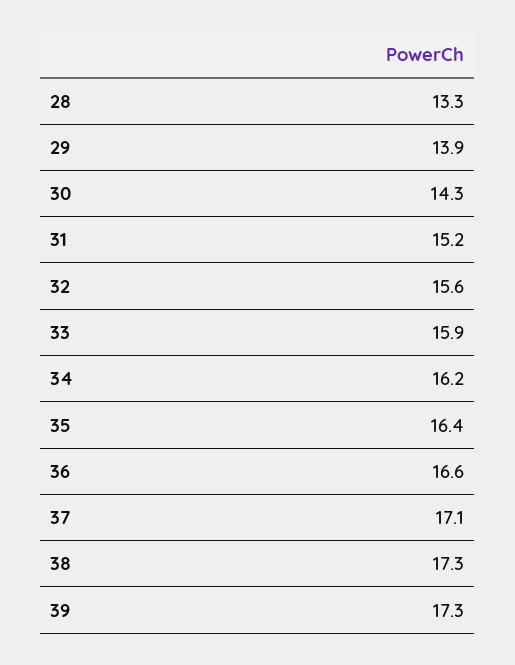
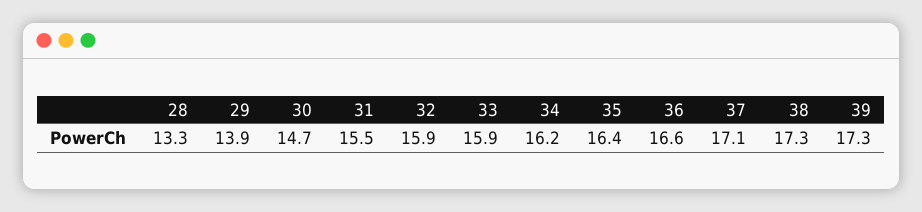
  {
    "28": 13.3,
    "29": 13.9,
-   "30": 14.3,
+   "30": 14.7,
-   "31": 15.2,
+   "31": 15.5,
-   "32": 15.6,
+   "32": 15.9,
    "33": 15.9,
    "34": 16.2,
    "35": 16.4,
    "36": 16.6,
    "37": 17.1,
    "38": 17.3,
    "39": 17.3
  }

